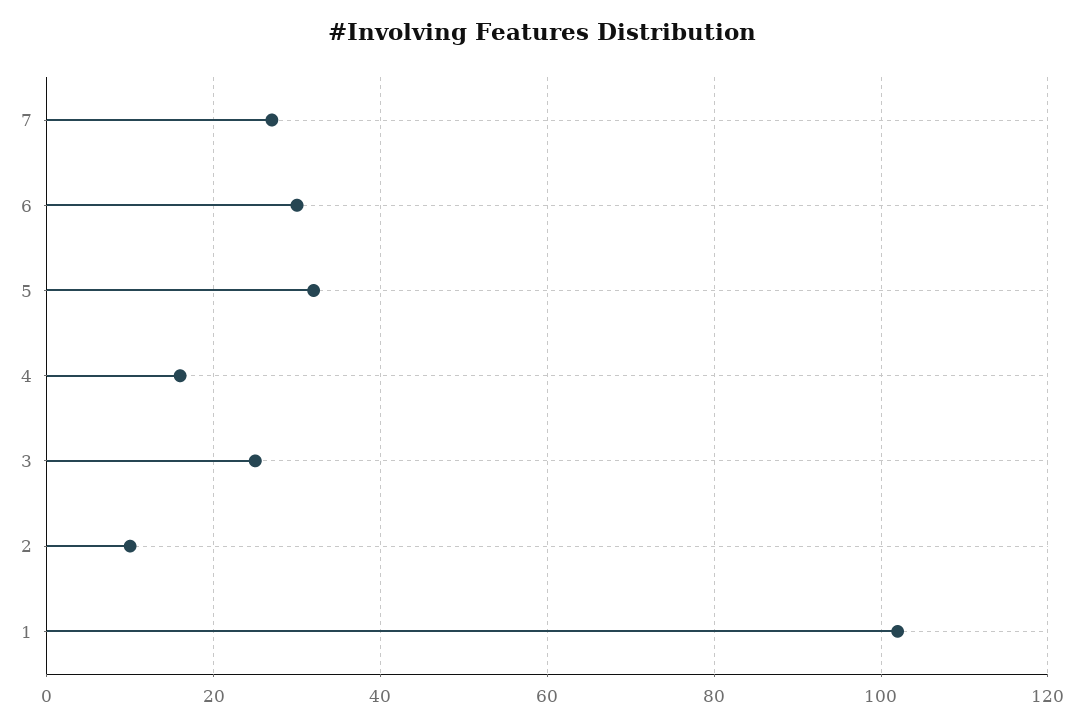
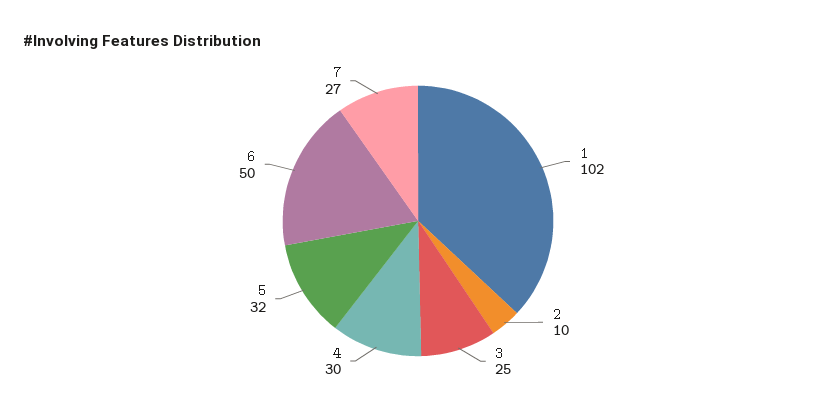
  {
    "7": 27,
-   "6": 30,
+   "6": 50,
    "5": 32,
-   "4": 15,
+   "4": 30,
    "3": 25,
    "2": 10,
    "1": 102
  }

